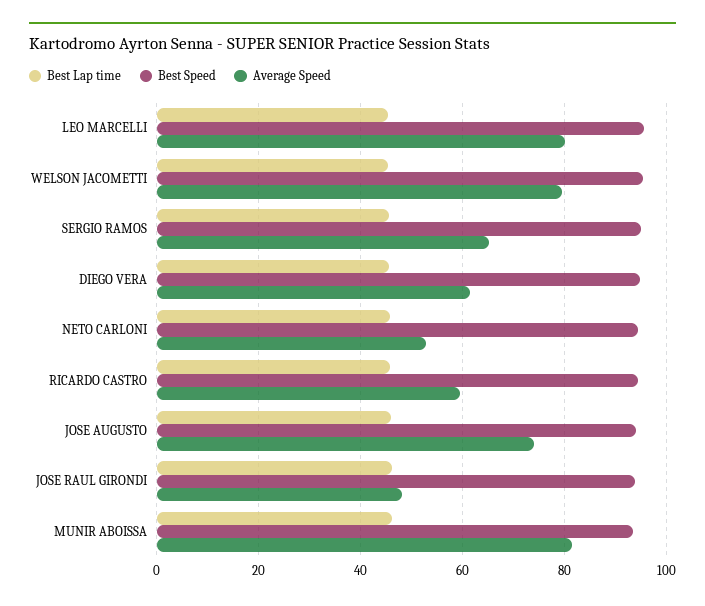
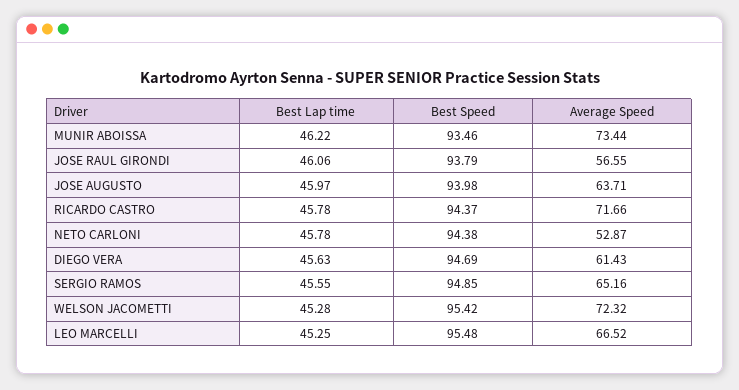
  {
    "Best Lap time": {
      "LEO MARCELLI": 45.25,
      "WELSON JACOMETTI": 45.28,
      "SERGIO RAMOS": 45.55,
      "DIEGO VERA": 45.63,
      "NETO CARLONI": 45.78,
      "RICARDO CASTRO": 45.78,
      "JOSE AUGUSTO": 45.97,
      "JOSE RAUL GIRONDI": 46.06,
      "MUNIR ABOISSA": 46.22
    },
    "Best Speed": {
      "LEO MARCELLI": 95.48,
      "WELSON JACOMETTI": 95.42,
      "SERGIO RAMOS": 94.85,
      "DIEGO VERA": 94.69,
      "NETO CARLONI": 94.38,
      "RICARDO CASTRO": 94.37,
      "JOSE AUGUSTO": 93.98,
      "JOSE RAUL GIRONDI": 93.79,
      "MUNIR ABOISSA": 93.46
    },
    "Average Speed": {
-     "LEO MARCELLI": 80,
+     "LEO MARCELLI": 66.52,
-     "WELSON JACOMETTI": 80,
+     "WELSON JACOMETTI": 72.32,
      "SERGIO RAMOS": 65.16,
      "DIEGO VERA": 61.43,
      "NETO CARLONI": 52.87,
-     "RICARDO CASTRO": 60,
+     "RICARDO CASTRO": 71.66,
-     "JOSE AUGUSTO": 74,
+     "JOSE AUGUSTO": 63.71,
-     "JOSE RAUL GIRONDI": 48,
+     "JOSE RAUL GIRONDI": 56.55,
-     "MUNIR ABOISSA": 82
+     "MUNIR ABOISSA": 73.44
    }
  }

